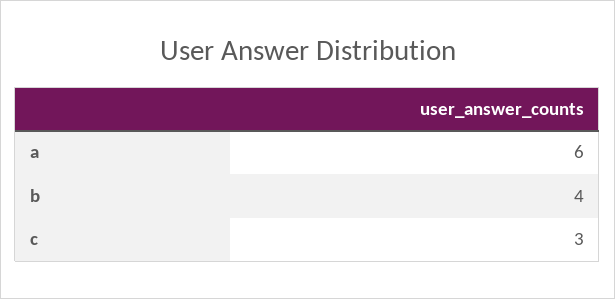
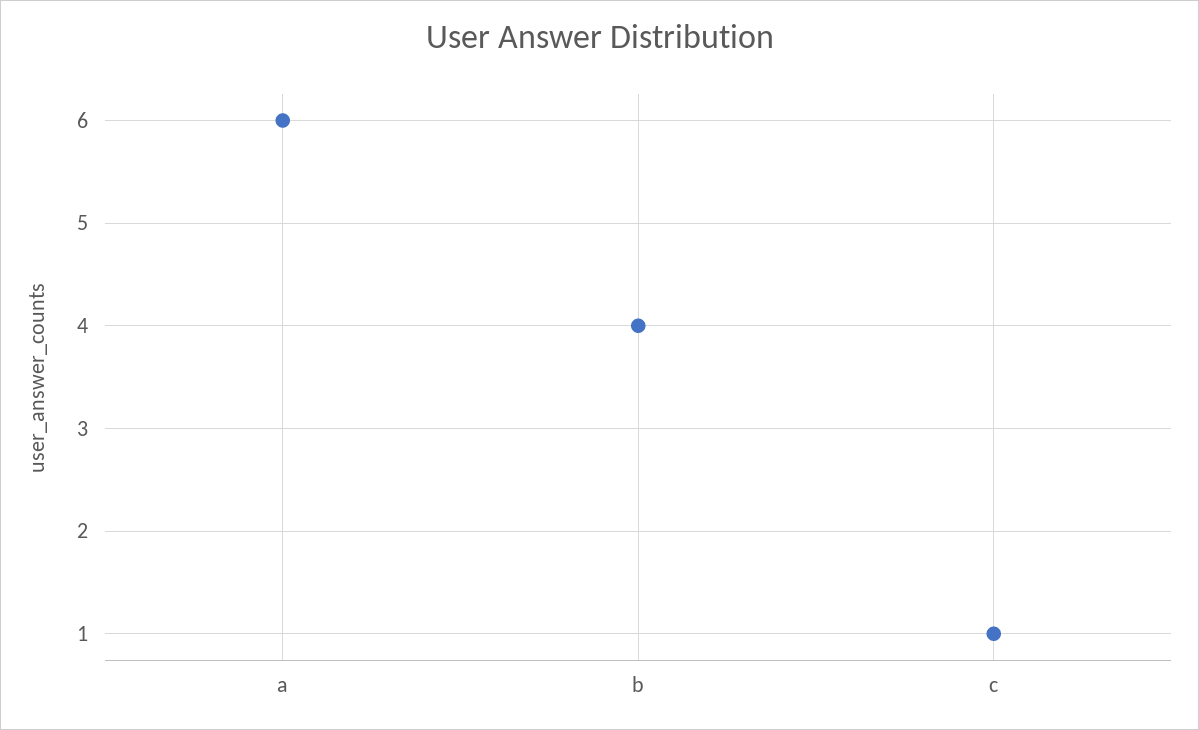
  {
    "a": 6,
    "b": 4,
-   "c": 3
+   "c": 1
  }

